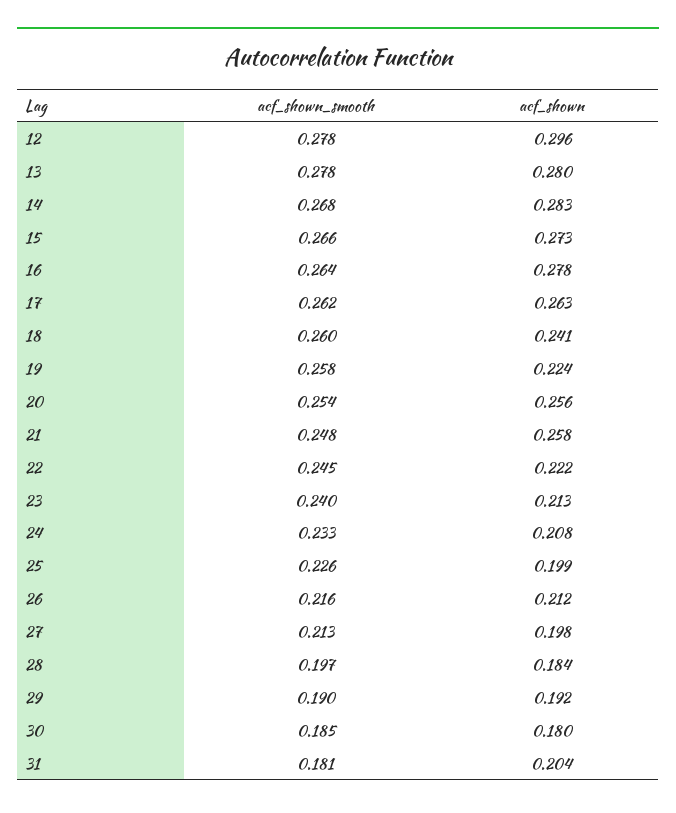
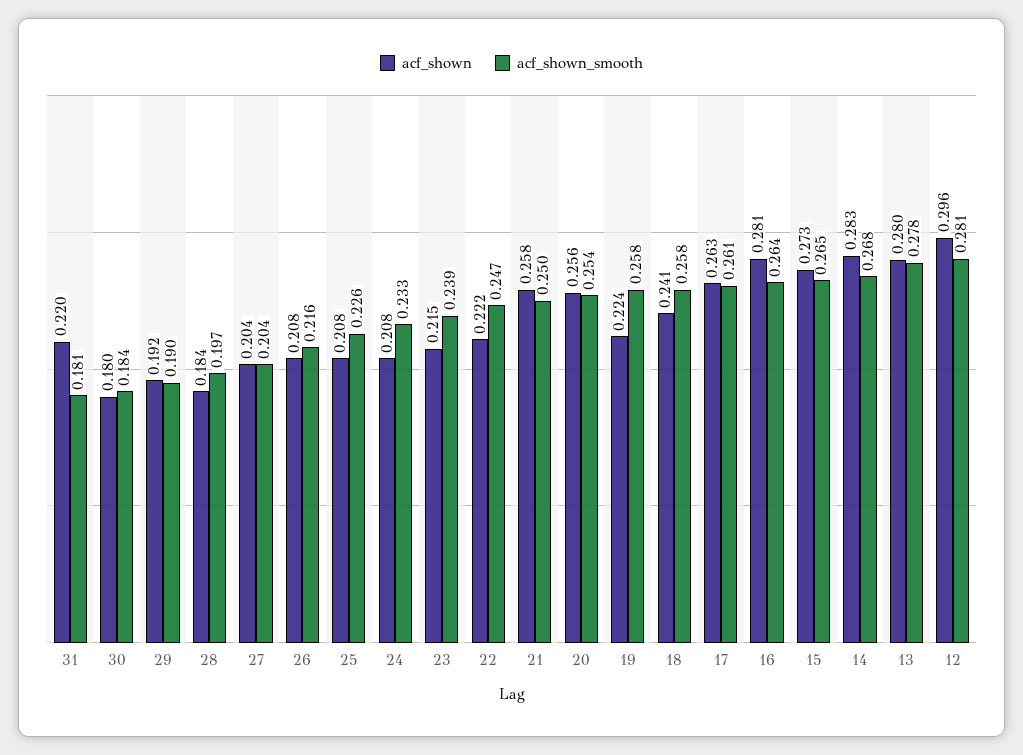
  {
    "acf_shown_smooth": {
-     "12": 0.278,
+     "12": 0.281,
      "13": 0.278,
      "14": 0.268,
-     "15": 0.266,
+     "15": 0.265,
      "16": 0.264,
-     "17": 0.262,
+     "17": 0.261,
-     "18": 0.26,
+     "18": 0.258,
      "19": 0.258,
      "20": 0.254,
-     "21": 0.248,
+     "21": 0.25,
-     "22": 0.245,
+     "22": 0.247,
-     "23": 0.24,
+     "23": 0.239,
      "24": 0.233,
      "25": 0.226,
      "26": 0.216,
-     "27": 0.213,
+     "27": 0.204,
      "28": 0.197,
      "29": 0.19,
-     "30": 0.185,
+     "30": 0.184,
      "31": 0.181
    },
    "acf_shown": {
      "12": 0.296,
      "13": 0.28,
      "14": 0.283,
      "15": 0.273,
-     "16": 0.278,
+     "16": 0.281,
      "17": 0.263,
      "18": 0.241,
      "19": 0.224,
      "20": 0.256,
      "21": 0.258,
      "22": 0.222,
-     "23": 0.213,
+     "23": 0.215,
      "24": 0.208,
-     "25": 0.199,
+     "25": 0.208,
-     "26": 0.212,
+     "26": 0.208,
-     "27": 0.198,
+     "27": 0.204,
      "28": 0.184,
      "29": 0.192,
      "30": 0.18,
-     "31": 0.204
+     "31": 0.22
    }
  }

